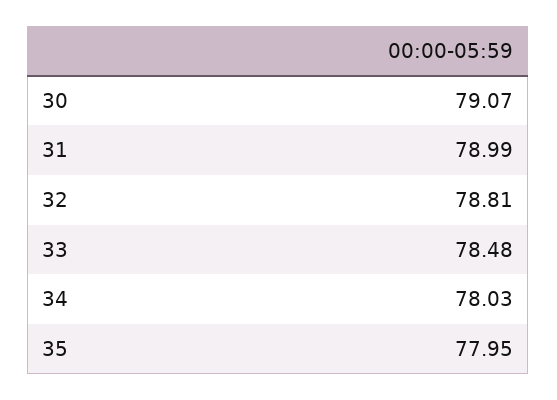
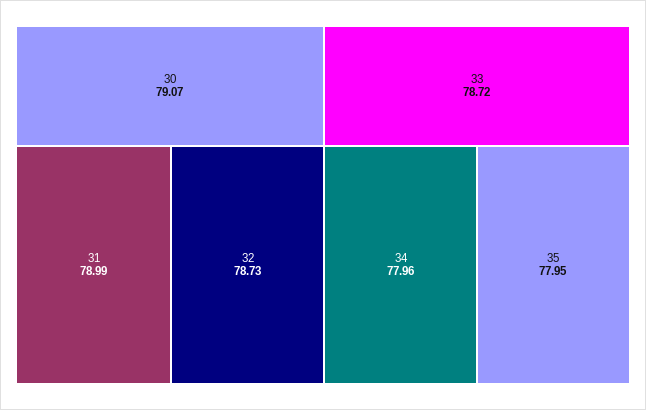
  {
    "30": 79.07,
    "31": 78.99,
-   "32": 78.81,
+   "32": 78.73,
-   "33": 78.48,
+   "33": 78.72,
-   "34": 78.03,
+   "34": 77.96,
    "35": 77.95
  }

